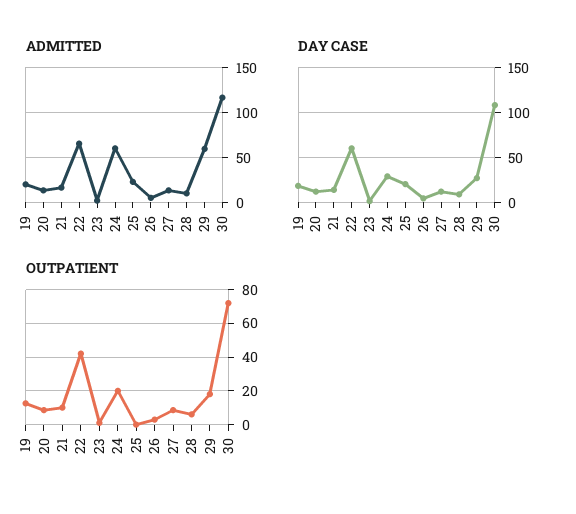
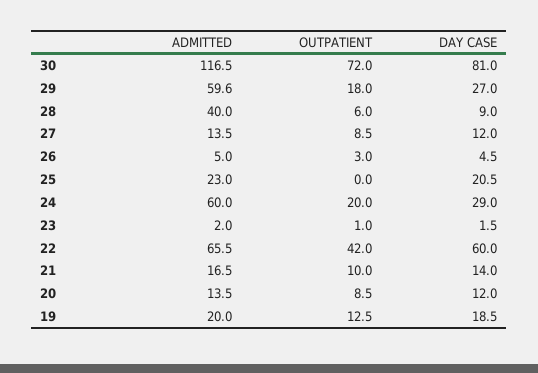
  {
    "ADMITTED": {
      "19": 20,
      "20": 13.5,
      "21": 16.5,
      "22": 65.5,
      "23": 2,
      "24": 60,
      "25": 23,
      "26": 5,
      "27": 13.5,
-     "28": 10,
+     "28": 40,
      "29": 59.6,
      "30": 116.5
    },
    "DAY CASE": {
      "19": 18.5,
      "20": 12,
      "21": 14,
      "22": 60,
      "23": 1.5,
      "24": 29,
      "25": 20.5,
      "26": 4.5,
      "27": 12,
      "28": 9,
      "29": 27,
-     "30": 110
+     "30": 81
    },
    "OUTPATIENT": {
      "19": 12.5,
      "20": 8.5,
      "21": 10,
      "22": 42,
      "23": 1,
      "24": 20,
      "25": 0,
      "26": 3,
      "27": 8.5,
      "28": 6,
      "29": 18,
      "30": 72
    }
  }

